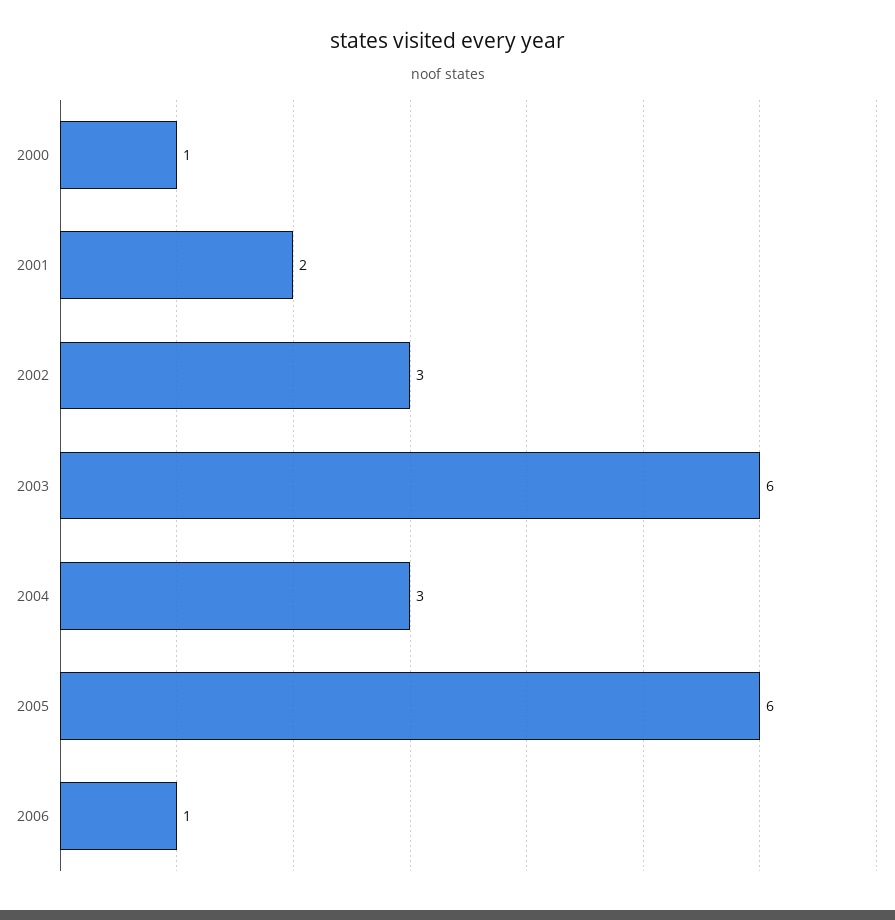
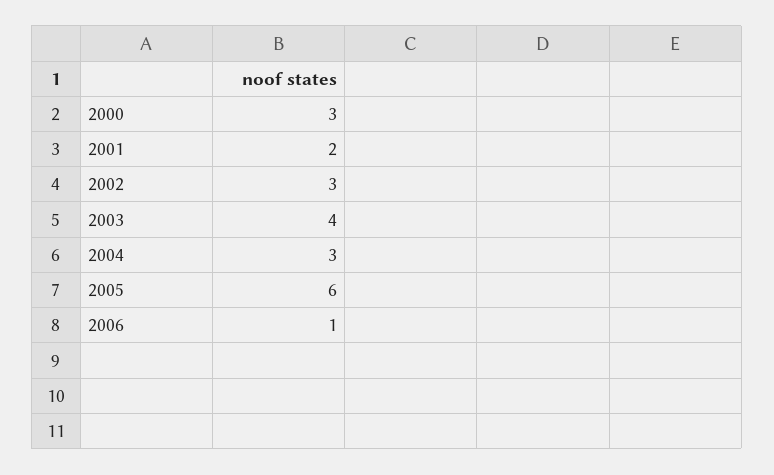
  {
-   "2000": 1,
+   "2000": 3,
    "2001": 2,
    "2002": 3,
-   "2003": 6,
+   "2003": 4,
    "2004": 3,
    "2005": 6,
    "2006": 1
  }

